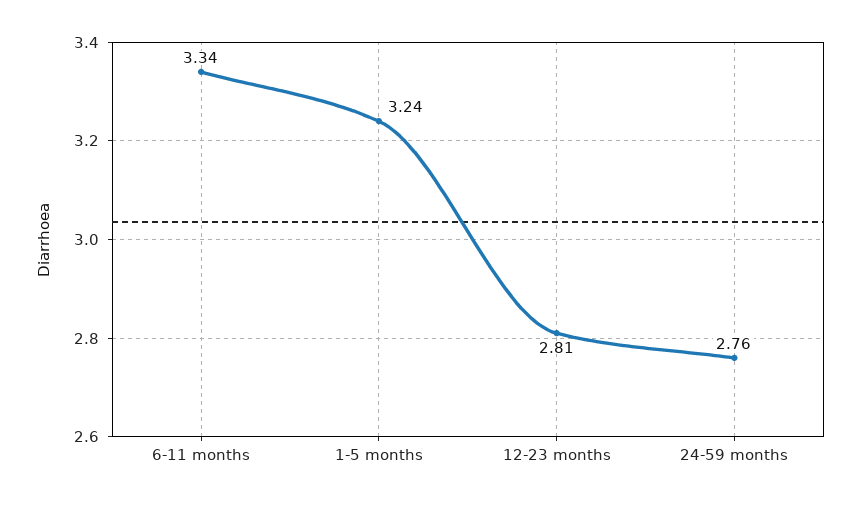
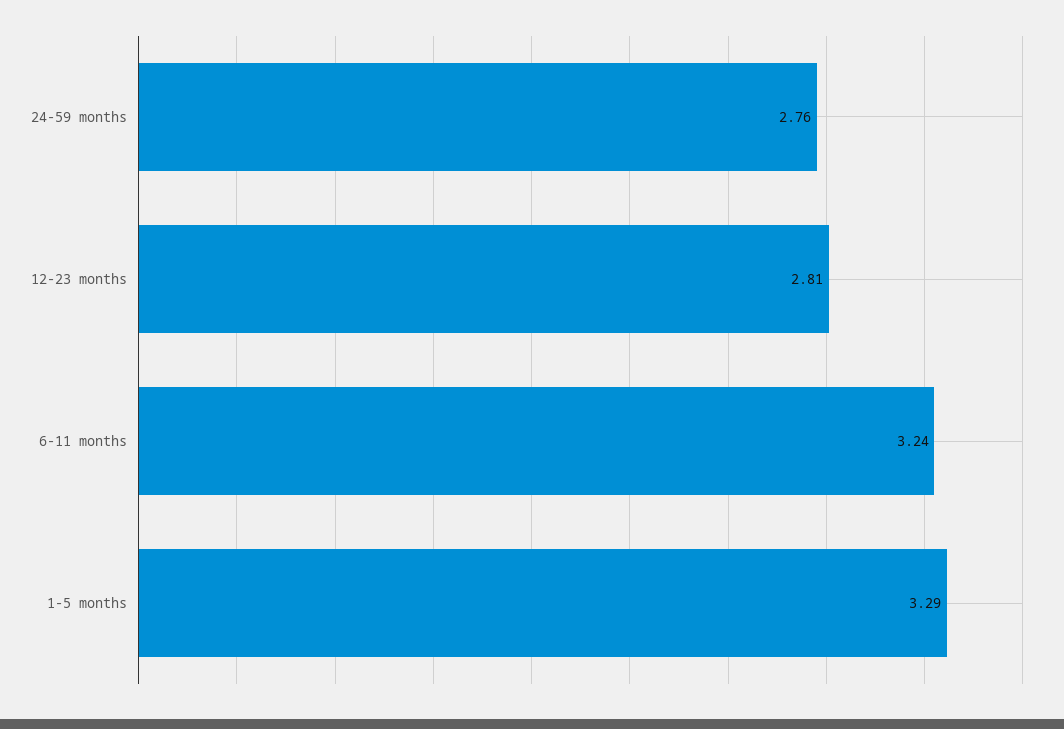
  {
-   "6-11 months": 3.34,
+   "6-11 months": 3.24,
-   "1-5 months": 3.24,
+   "1-5 months": 3.29,
    "12-23 months": 2.81,
    "24-59 months": 2.76
  }

